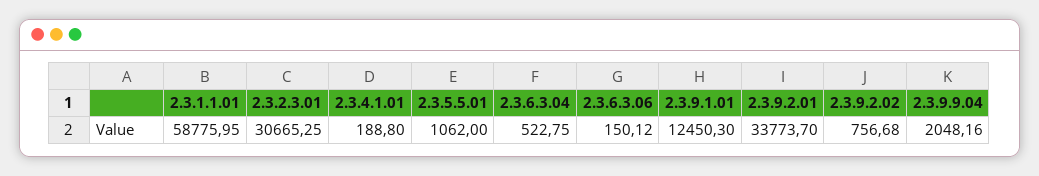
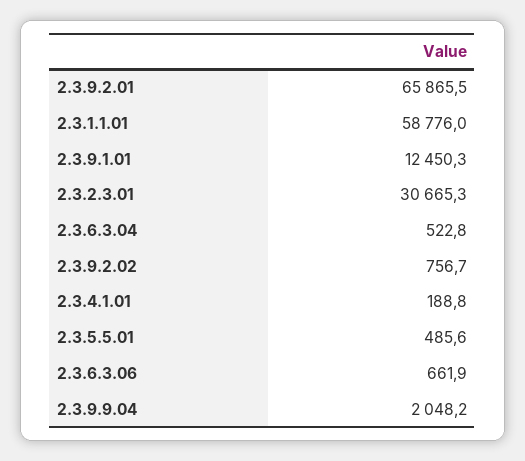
  {
    "2.3.1.1.01": 58775.95,
    "2.3.2.3.01": 30665.25,
    "2.3.4.1.01": 188.8,
-   "2.3.5.5.01": 1062,
+   "2.3.5.5.01": 485.6,
    "2.3.6.3.04": 522.75,
-   "2.3.6.3.06": 150.12,
+   "2.3.6.3.06": 661.9,
    "2.3.9.1.01": 12450.3,
-   "2.3.9.2.01": 33773.7,
+   "2.3.9.2.01": 65865.5,
    "2.3.9.2.02": 756.68,
    "2.3.9.9.04": 2048.16
  }

